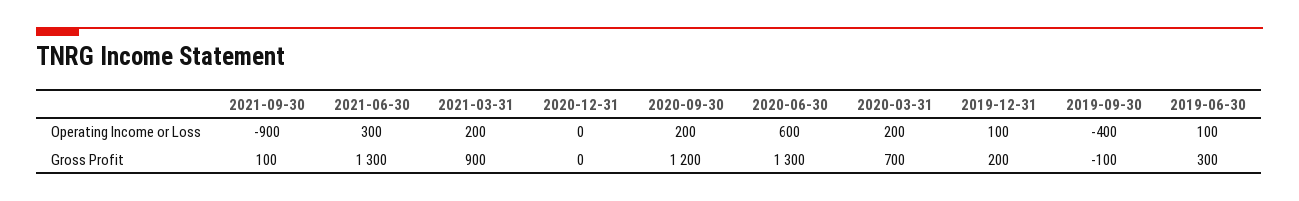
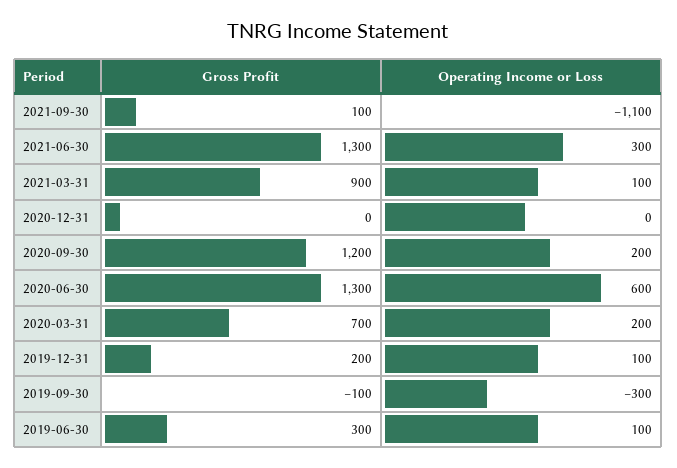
  {
    "2021-09-30": {
-     "Operating Income or Loss": -900,
+     "Operating Income or Loss": -1100,
      "Gross Profit": 100
    },
    "2021-06-30": {
      "Operating Income or Loss": 300,
      "Gross Profit": 1300
    },
    "2021-03-31": {
-     "Operating Income or Loss": 200,
+     "Operating Income or Loss": 100,
      "Gross Profit": 900
    },
    "2020-12-31": {
      "Operating Income or Loss": 0,
      "Gross Profit": 0
    },
    "2020-09-30": {
      "Operating Income or Loss": 200,
      "Gross Profit": 1200
    },
    "2020-06-30": {
      "Operating Income or Loss": 600,
      "Gross Profit": 1300
    },
    "2020-03-31": {
      "Operating Income or Loss": 200,
      "Gross Profit": 700
    },
    "2019-12-31": {
      "Operating Income or Loss": 100,
      "Gross Profit": 200
    },
    "2019-09-30": {
-     "Operating Income or Loss": -400,
+     "Operating Income or Loss": -300,
      "Gross Profit": -100
    },
    "2019-06-30": {
      "Operating Income or Loss": 100,
      "Gross Profit": 300
    }
  }

